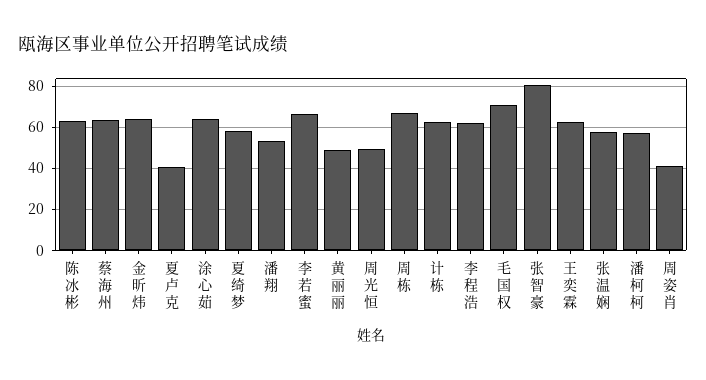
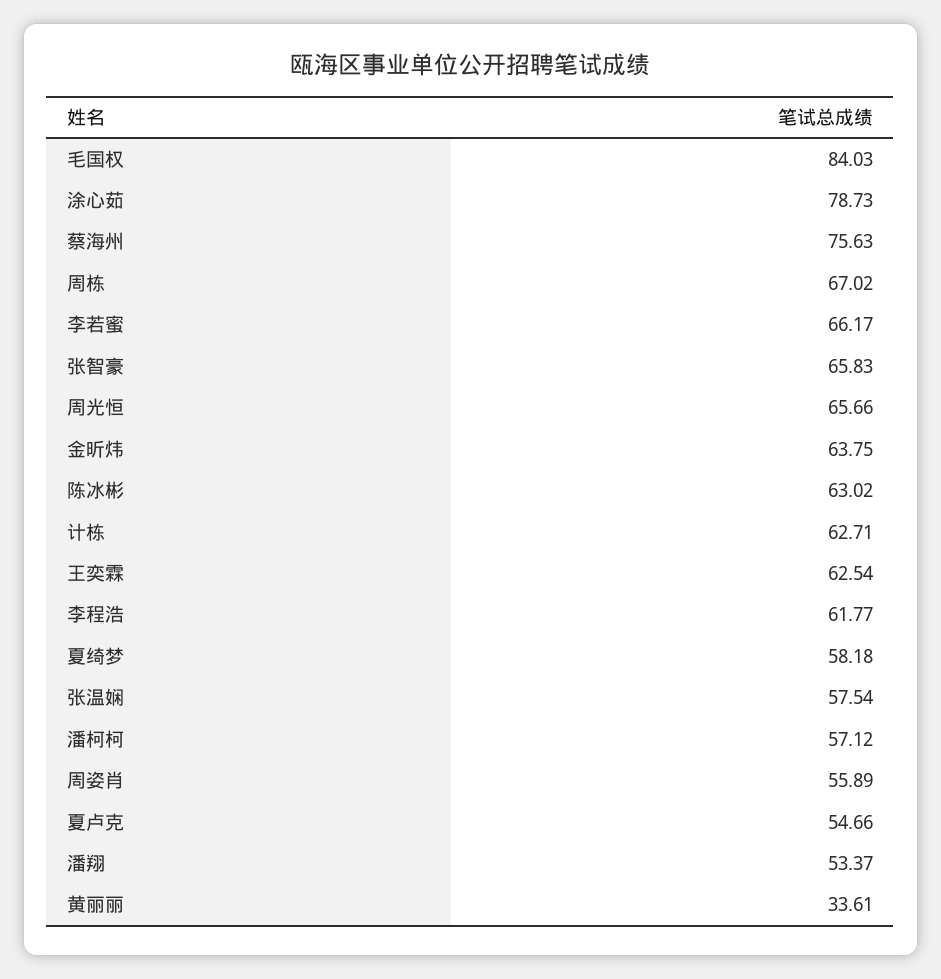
  {
    "陈冰彬": 63.02,
-   "蔡海州": 65,
+   "蔡海州": 75.63,
    "金昕炜": 63.75,
-   "夏卢克": 40,
+   "夏卢克": 54.66,
-   "涂心茹": 65,
+   "涂心茹": 78.73,
    "夏绮梦": 58.18,
    "潘翔": 53.37,
    "李若蜜": 66.17,
-   "黄丽丽": 50,
+   "黄丽丽": 33.61,
-   "周光恒": 50,
+   "周光恒": 65.66,
    "周栋": 67.02,
    "计栋": 62.71,
    "李程浩": 61.77,
-   "毛国权": 70,
+   "毛国权": 84.03,
-   "张智豪": 80,
+   "张智豪": 65.83,
    "王奕霖": 62.54,
    "张温娴": 57.54,
    "潘柯柯": 57.12,
-   "周姿肖": 40
+   "周姿肖": 55.89
  }

